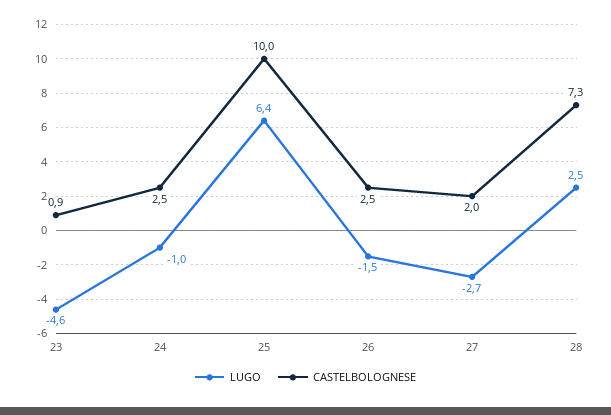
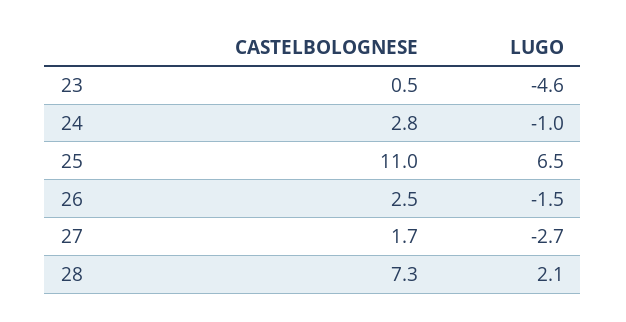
  {
    "LUGO": {
      "23": -4.6,
      "24": -1,
-     "25": 6.4,
+     "25": 6.5,
      "26": -1.5,
      "27": -2.7,
-     "28": 2.5
+     "28": 2.1
    },
    "CASTELBOLOGNESE": {
-     "23": 0.9,
+     "23": 0.5,
-     "24": 2.5,
+     "24": 2.8,
-     "25": 10,
+     "25": 11,
      "26": 2.5,
-     "27": 2,
+     "27": 1.7,
      "28": 7.3
    }
  }

